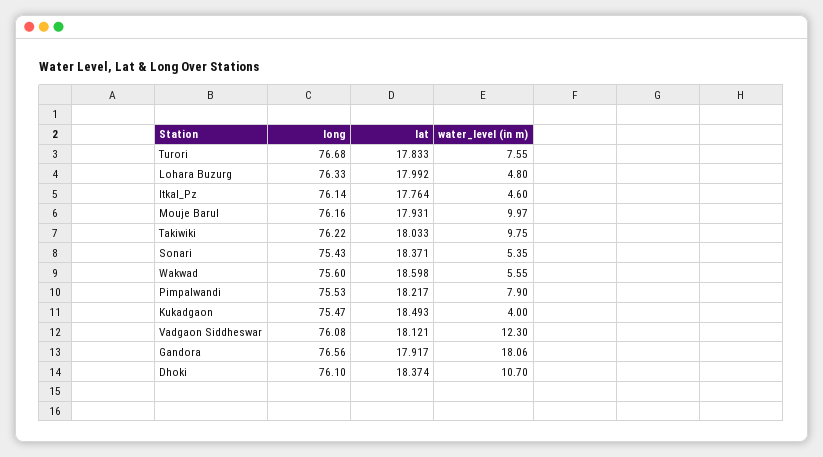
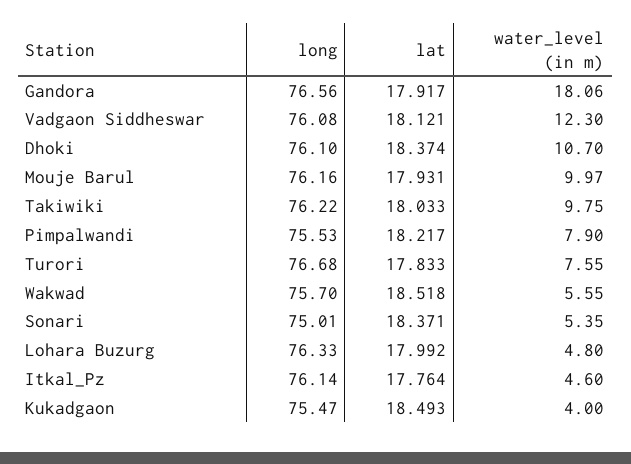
  {
    "long": {
      "Turori": 76.68,
      "Lohara Buzurg": 76.33,
      "Itkal_Pz": 76.14,
      "Mouje Barul": 76.16,
      "Takiwiki": 76.22,
-     "Sonari": 75.43,
+     "Sonari": 75.01,
-     "Wakwad": 75.6,
+     "Wakwad": 75.7,
      "Pimpalwandi": 75.53,
      "Kukadgaon": 75.47,
      "Vadgaon Siddheswar": 76.08,
      "Gandora": 76.56,
      "Dhoki": 76.1
    },
    "lat": {
      "Turori": 17.833,
      "Lohara Buzurg": 17.992,
      "Itkal_Pz": 17.764,
      "Mouje Barul": 17.931,
      "Takiwiki": 18.033,
      "Sonari": 18.371,
-     "Wakwad": 18.598,
+     "Wakwad": 18.518,
      "Pimpalwandi": 18.217,
      "Kukadgaon": 18.493,
      "Vadgaon Siddheswar": 18.121,
      "Gandora": 17.917,
      "Dhoki": 18.374
    },
    "water_level (in m)": {
      "Turori": 7.55,
      "Lohara Buzurg": 4.8,
      "Itkal_Pz": 4.6,
      "Mouje Barul": 9.97,
      "Takiwiki": 9.75,
      "Sonari": 5.35,
      "Wakwad": 5.55,
      "Pimpalwandi": 7.9,
      "Kukadgaon": 4,
      "Vadgaon Siddheswar": 12.3,
      "Gandora": 18.06,
      "Dhoki": 10.7
    }
  }

